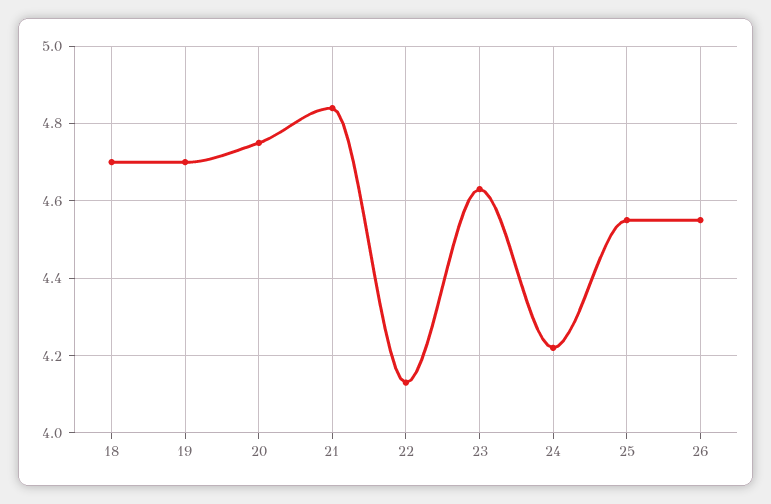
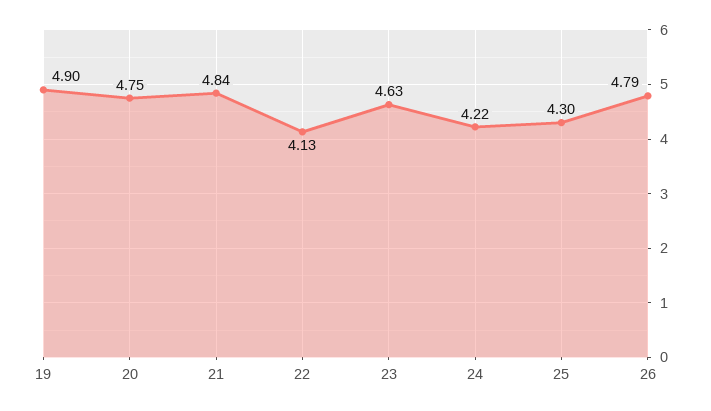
  {
-   "18": 4.7,
-   "19": 4.7,
+   "19": 4.9,
    "20": 4.75,
    "21": 4.84,
    "22": 4.13,
    "23": 4.63,
    "24": 4.22,
-   "25": 4.55,
+   "25": 4.3,
-   "26": 4.55
+   "26": 4.79
  }

